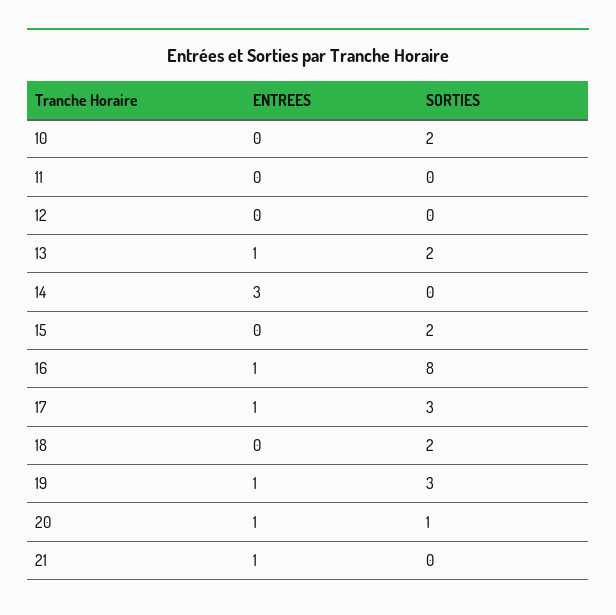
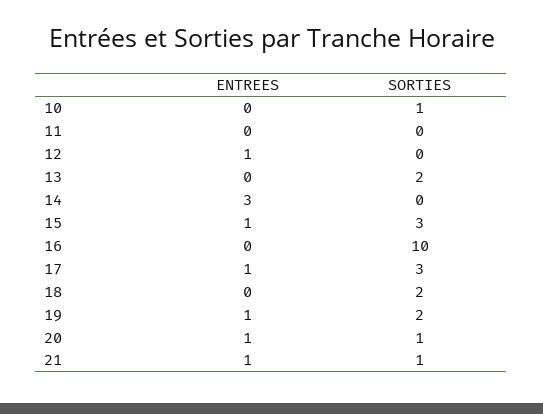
  {
    "ENTREES": {
      "10": 0,
      "11": 0,
-     "12": 0,
+     "12": 1,
-     "13": 1,
+     "13": 0,
      "14": 3,
-     "15": 0,
+     "15": 1,
-     "16": 1,
+     "16": 0,
      "17": 1,
      "18": 0,
      "19": 1,
      "20": 1,
      "21": 1
    },
    "SORTIES": {
-     "10": 2,
+     "10": 1,
      "11": 0,
      "12": 0,
      "13": 2,
      "14": 0,
-     "15": 2,
+     "15": 3,
-     "16": 8,
+     "16": 10,
      "17": 3,
      "18": 2,
-     "19": 3,
+     "19": 2,
      "20": 1,
-     "21": 0
+     "21": 1
    }
  }

